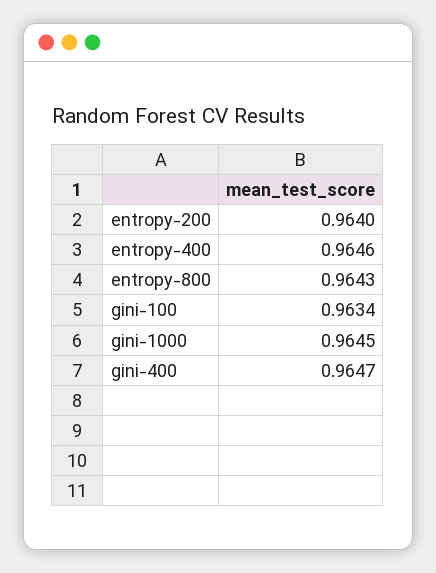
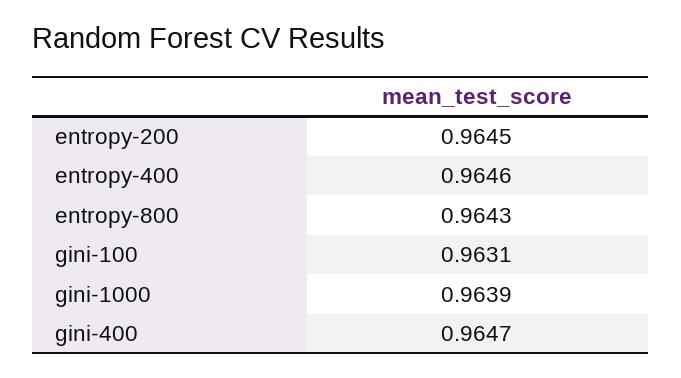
  {
-   "entropy-200": 0.964,
+   "entropy-200": 0.9645,
    "entropy-400": 0.9646,
    "entropy-800": 0.9643,
-   "gini-100": 0.9634,
+   "gini-100": 0.9631,
-   "gini-1000": 0.9645,
+   "gini-1000": 0.9639,
    "gini-400": 0.9647
  }

